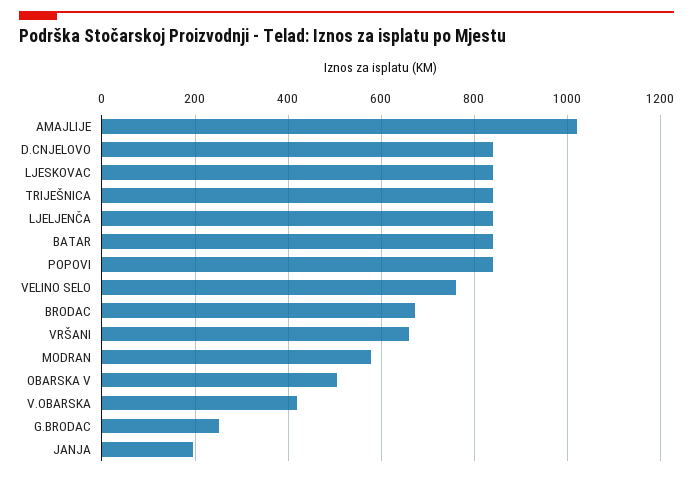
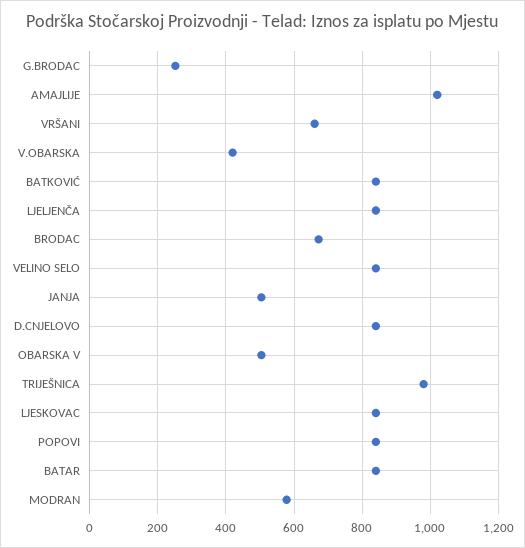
  {
    "AMAJLIJE": 1020,
    "D.CNJELOVO": 840,
    "LJESKOVAC": 840,
-   "TRIJEŠNICA": 840,
+   "TRIJEŠNICA": 980,
    "LJELJENČA": 840,
    "BATAR": 840,
    "POPOVI": 840,
-   "VELINO SELO": 760,
+   "VELINO SELO": 840,
    "BRODAC": 680,
    "VRŠANI": 660,
    "MODRAN": 580,
    "OBARSKA V": 500,
    "V.OBARSKA": 420,
    "G.BRODAC": 260,
-   "JANJA": 200
+   "JANJA": 500,
+   "BATKOVIĆ": 840
  }

